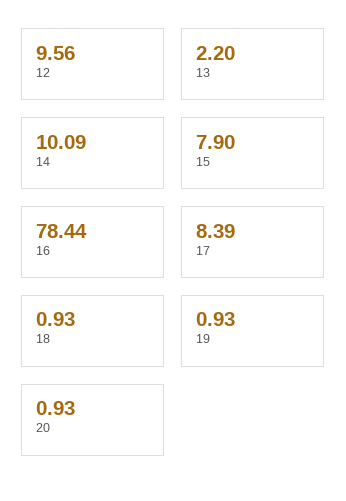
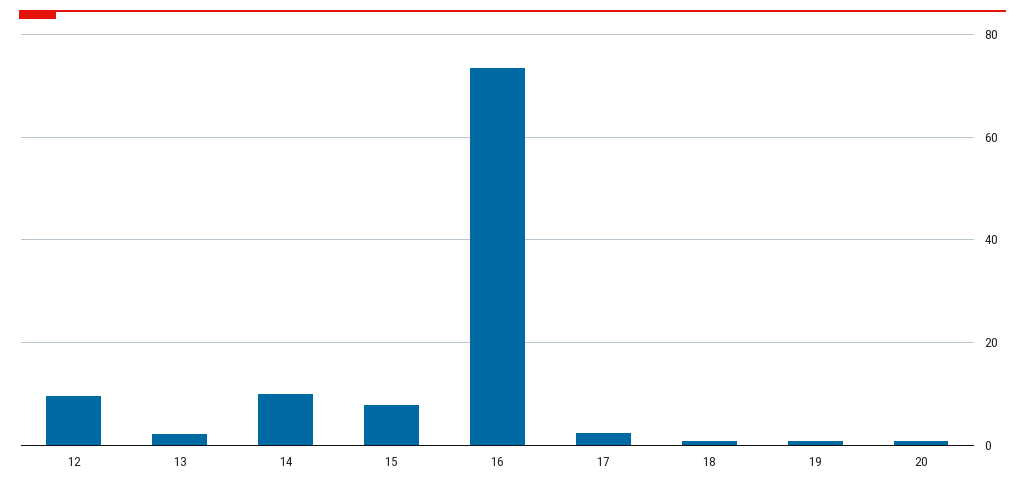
  {
    "12": 9.56,
    "13": 2.2,
    "14": 10.09,
    "15": 7.9,
-   "16": 78.44,
+   "16": 74,
-   "17": 8.39,
+   "17": 2,
    "18": 0.93,
    "19": 0.93,
    "20": 0.93
  }

